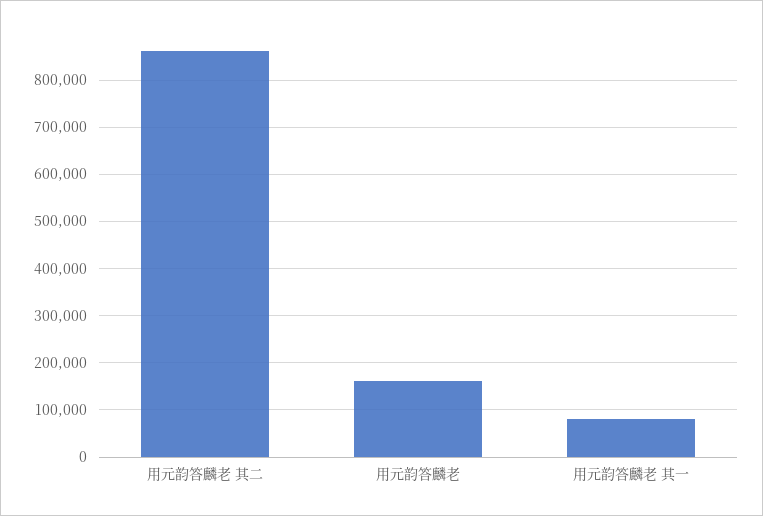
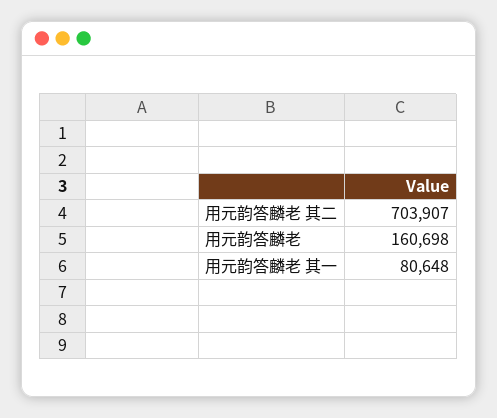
  {
-   "用元韵答麟老 其二": 860000,
+   "用元韵答麟老 其二": 703907,
    "用元韵答麟老": 160698,
    "用元韵答麟老 其一": 80648
  }

